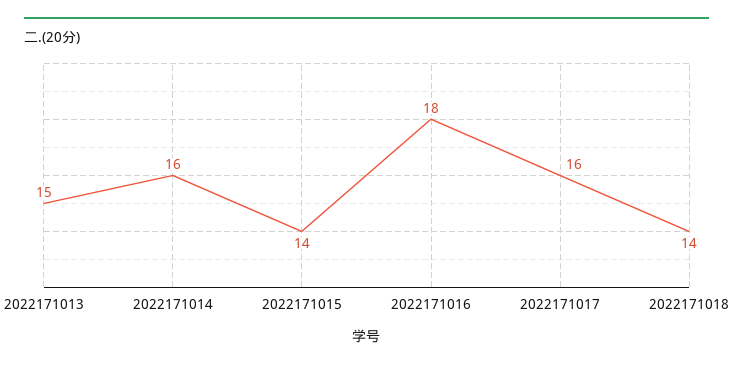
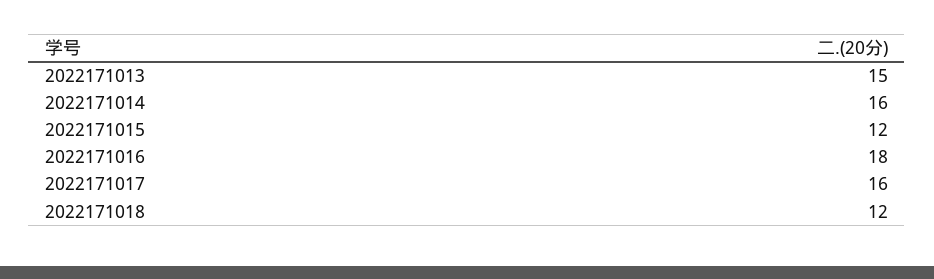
  {
    "2022171013": 15,
    "2022171014": 16,
-   "2022171015": 14,
+   "2022171015": 12,
    "2022171016": 18,
    "2022171017": 16,
-   "2022171018": 14
+   "2022171018": 12
  }

